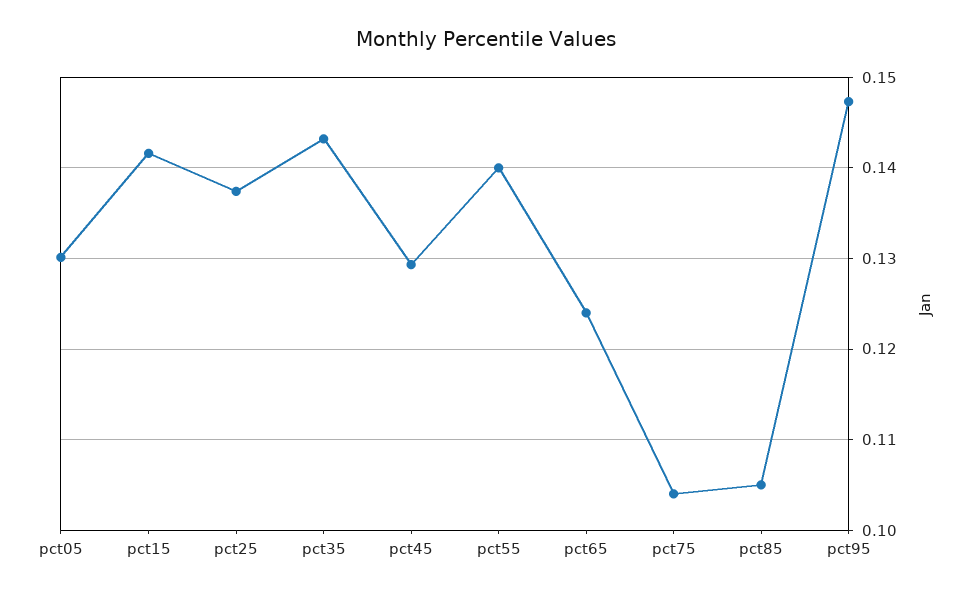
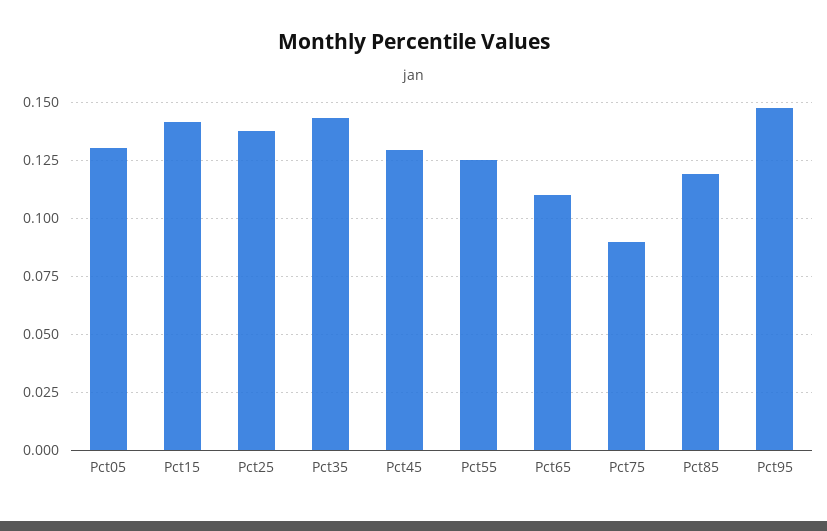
  {
    "pct05": 0.13,
    "pct15": 0.142,
    "pct25": 0.137,
    "pct35": 0.143,
    "pct45": 0.129,
-   "pct55": 0.14,
+   "pct55": 0.125,
-   "pct65": 0.124,
+   "pct65": 0.11,
-   "pct75": 0.104,
+   "pct75": 0.09,
-   "pct85": 0.105,
+   "pct85": 0.12,
    "pct95": 0.147
  }

